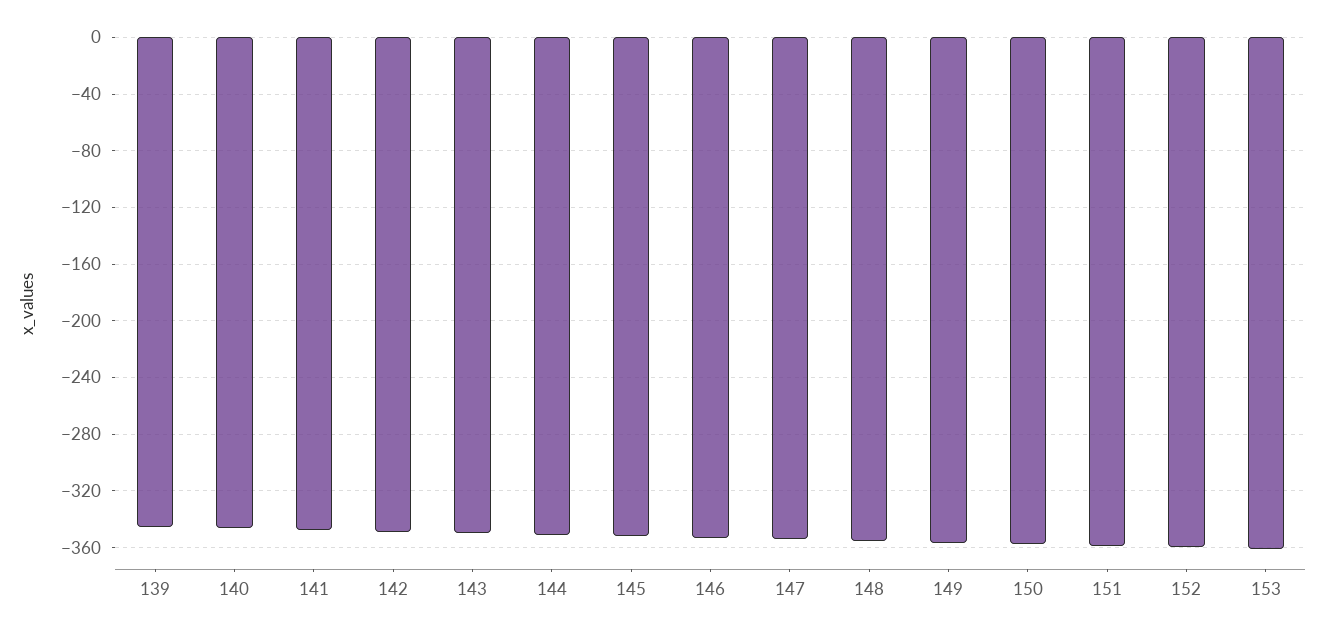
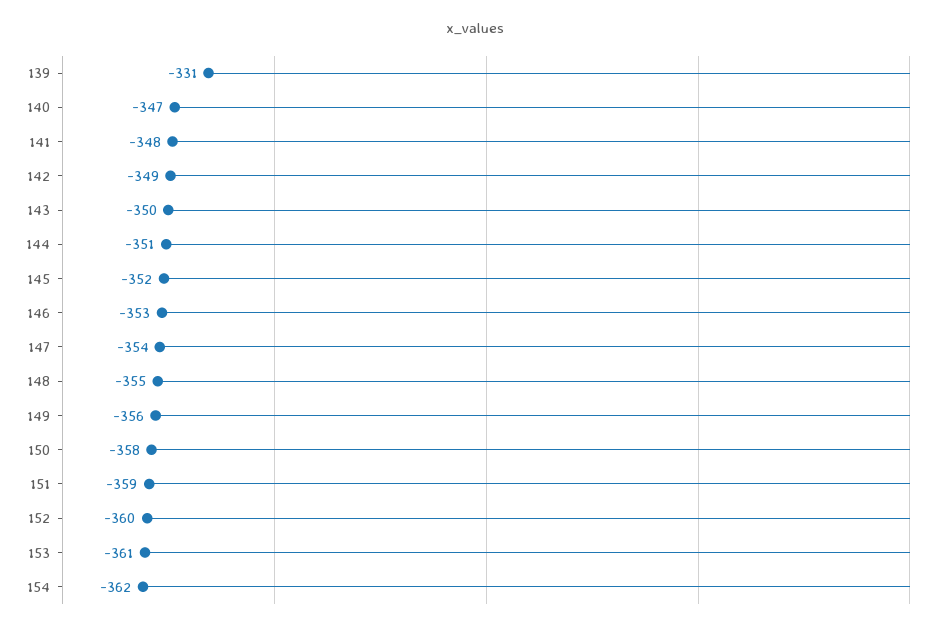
  {
-   "139": -345,
+   "139": -331,
    "140": -347,
    "141": -348,
    "142": -349,
    "143": -350,
    "144": -351,
    "145": -352,
    "146": -353,
    "147": -354,
    "148": -355,
    "149": -356,
    "150": -358,
    "151": -359,
    "152": -360,
-   "153": -361
+   "153": -361,
+   "154": -362
  }

